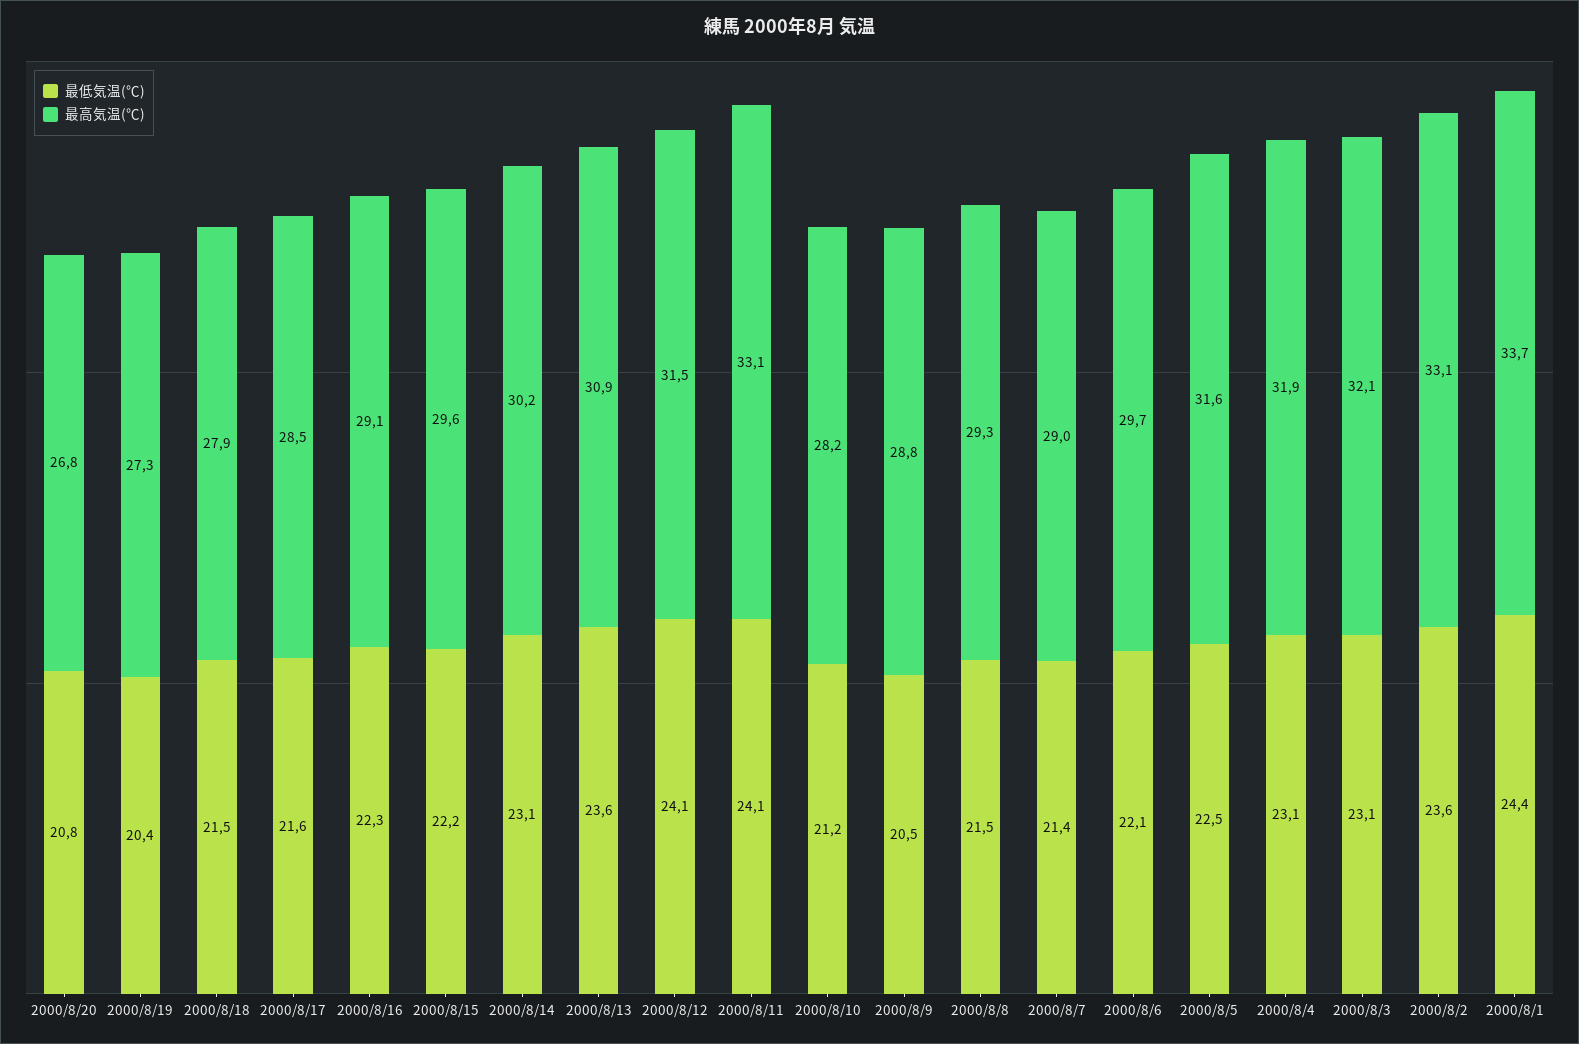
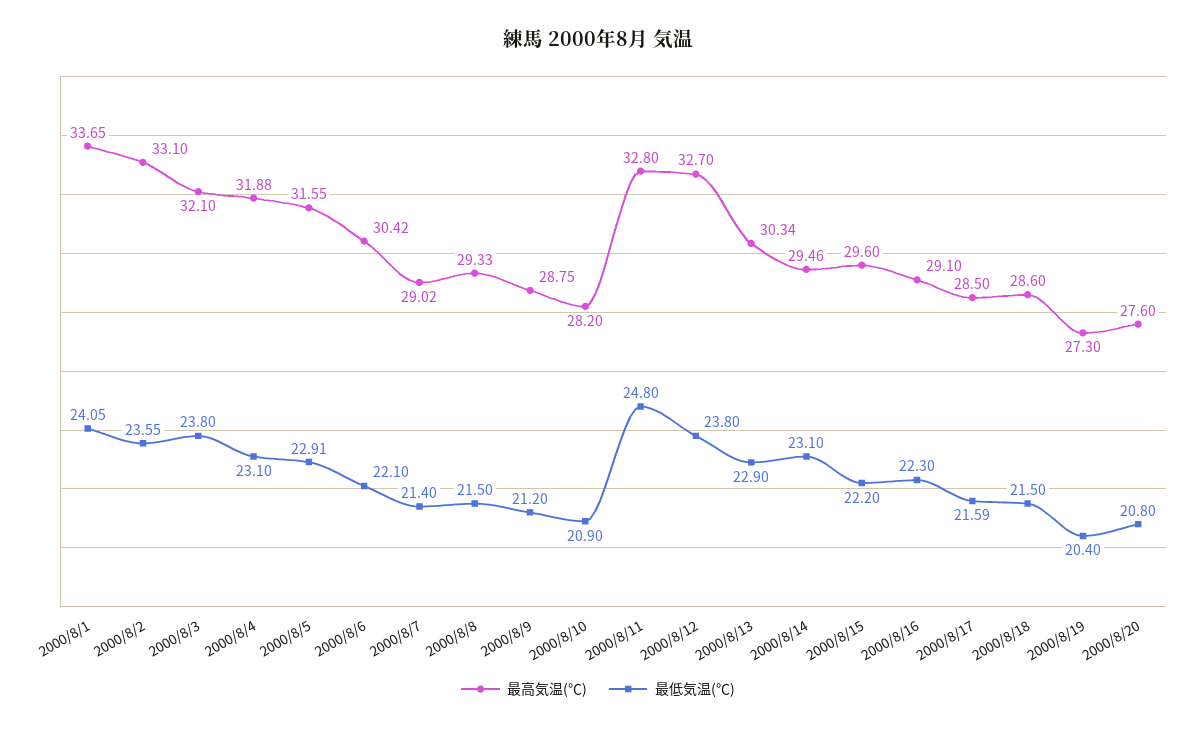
  {
    "最低気温(℃)": {
      "2000/8/20": 20.8,
      "2000/8/19": 20.4,
      "2000/8/18": 21.5,
      "2000/8/17": 21.59,
      "2000/8/16": 22.3,
      "2000/8/15": 22.2,
      "2000/8/14": 23.1,
-     "2000/8/13": 23.6,
+     "2000/8/13": 22.9,
-     "2000/8/12": 24.1,
+     "2000/8/12": 23.8,
-     "2000/8/11": 24.1,
+     "2000/8/11": 24.8,
-     "2000/8/10": 21.2,
+     "2000/8/10": 20.9,
-     "2000/8/9": 20.5,
+     "2000/8/9": 21.2,
      "2000/8/8": 21.5,
      "2000/8/7": 21.4,
      "2000/8/6": 22.1,
-     "2000/8/5": 22.5,
+     "2000/8/5": 22.91,
      "2000/8/4": 23.1,
-     "2000/8/3": 23.1,
+     "2000/8/3": 23.8,
      "2000/8/2": 23.55,
-     "2000/8/1": 24.4
+     "2000/8/1": 24.05
    },
    "最高気温(℃)": {
-     "2000/8/20": 26.8,
+     "2000/8/20": 27.6,
      "2000/8/19": 27.3,
-     "2000/8/18": 27.9,
+     "2000/8/18": 28.6,
      "2000/8/17": 28.5,
      "2000/8/16": 29.1,
      "2000/8/15": 29.6,
-     "2000/8/14": 30.2,
+     "2000/8/14": 29.46,
-     "2000/8/13": 30.9,
+     "2000/8/13": 30.34,
-     "2000/8/12": 31.5,
+     "2000/8/12": 32.7,
-     "2000/8/11": 33.1,
+     "2000/8/11": 32.8,
      "2000/8/10": 28.2,
      "2000/8/9": 28.75,
      "2000/8/8": 29.33,
      "2000/8/7": 29.02,
-     "2000/8/6": 29.7,
+     "2000/8/6": 30.42,
      "2000/8/5": 31.55,
      "2000/8/4": 31.88,
      "2000/8/3": 32.1,
      "2000/8/2": 33.1,
      "2000/8/1": 33.65
    }
  }

